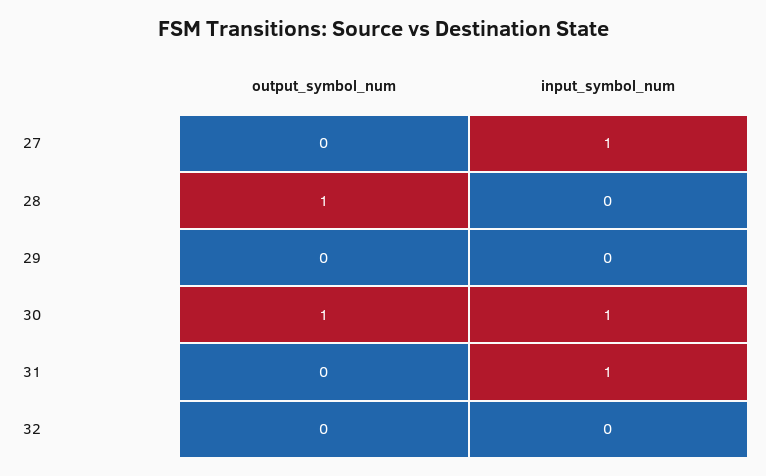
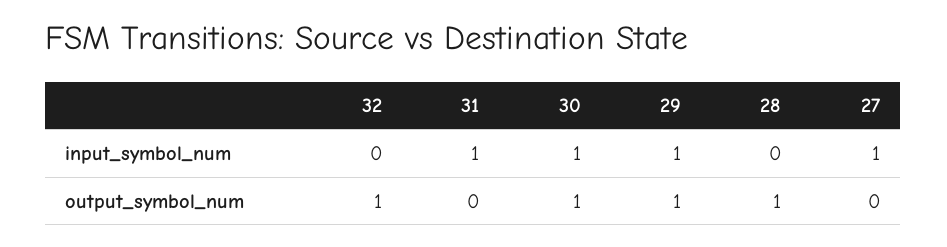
  {
    "output_symbol_num": {
      "27": 0,
      "28": 1,
-     "29": 0,
+     "29": 1,
      "30": 1,
      "31": 0,
-     "32": 0
+     "32": 1
    },
    "input_symbol_num": {
      "27": 1,
      "28": 0,
-     "29": 0,
+     "29": 1,
      "30": 1,
      "31": 1,
      "32": 0
    }
  }

